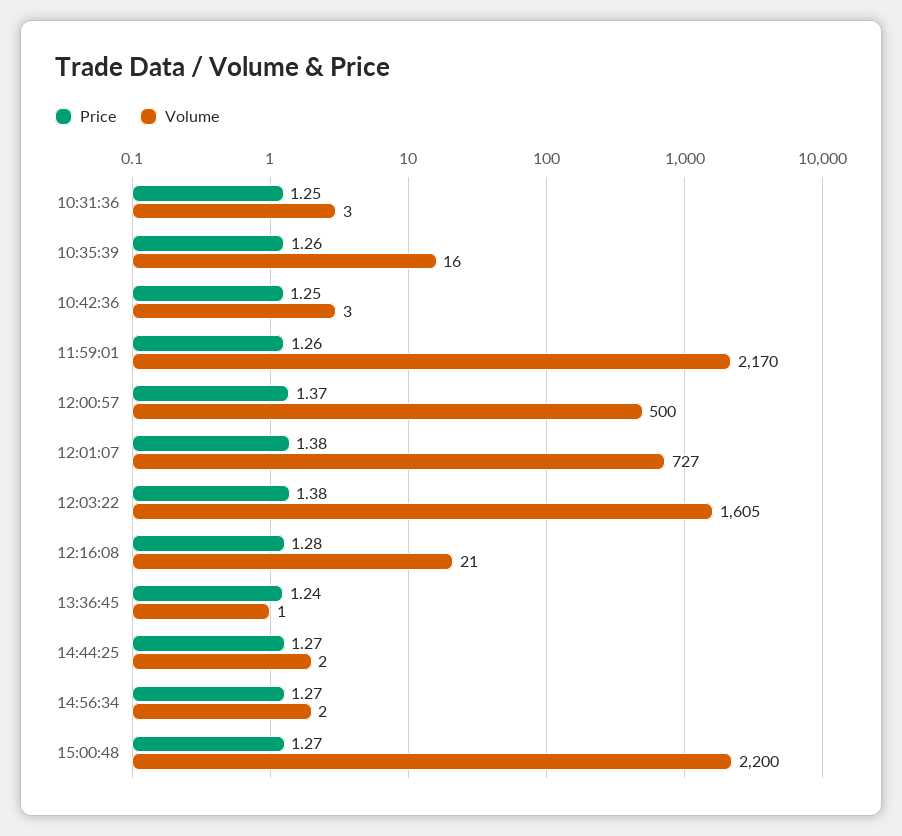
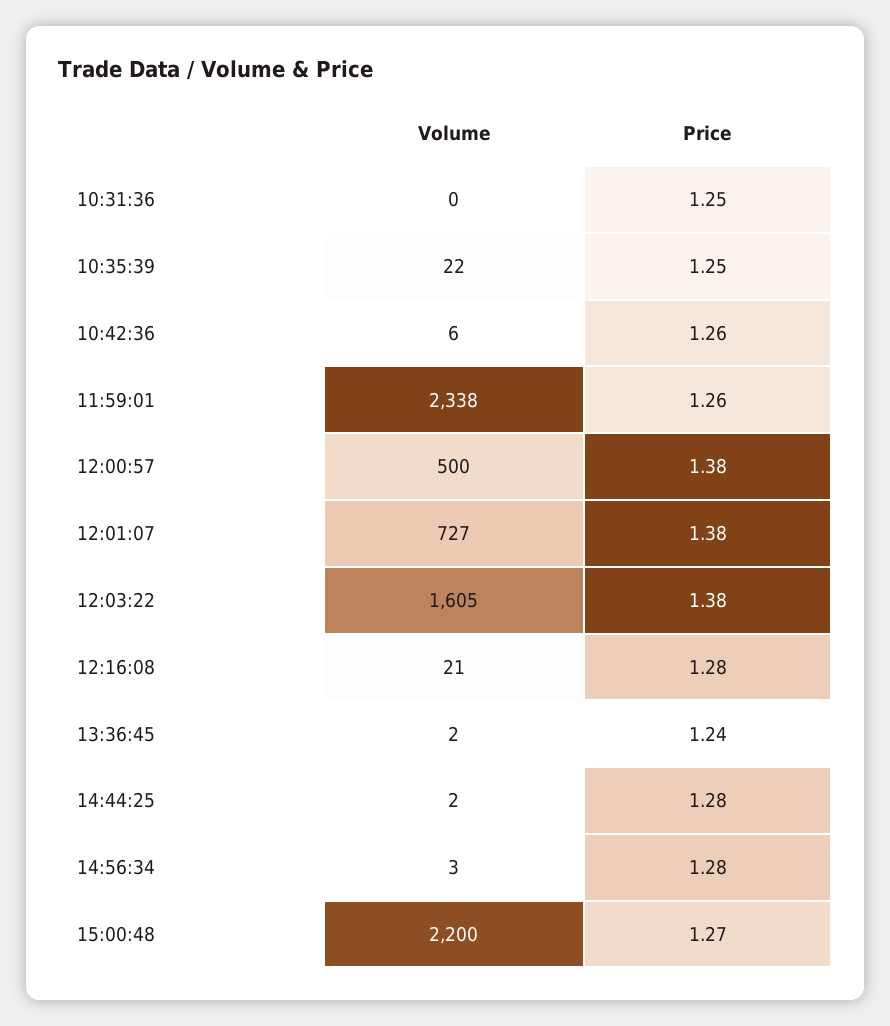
  {
    "Price": {
      "10:31:36": 1.25,
-     "10:35:39": 1.26,
+     "10:35:39": 1.25,
-     "10:42:36": 1.25,
+     "10:42:36": 1.26,
      "11:59:01": 1.26,
-     "12:00:57": 1.37,
+     "12:00:57": 1.38,
      "12:01:07": 1.38,
      "12:03:22": 1.38,
      "12:16:08": 1.28,
      "13:36:45": 1.24,
-     "14:44:25": 1.27,
+     "14:44:25": 1.28,
-     "14:56:34": 1.27,
+     "14:56:34": 1.28,
      "15:00:48": 1.27
    },
    "Volume": {
-     "10:31:36": 3,
+     "10:31:36": 0,
-     "10:35:39": 16,
+     "10:35:39": 22,
-     "10:42:36": 3,
+     "10:42:36": 6,
-     "11:59:01": 2170,
+     "11:59:01": 2338,
      "12:00:57": 500,
      "12:01:07": 727,
      "12:03:22": 1605,
      "12:16:08": 21,
-     "13:36:45": 1,
+     "13:36:45": 2,
      "14:44:25": 2,
-     "14:56:34": 2,
+     "14:56:34": 3,
      "15:00:48": 2200
    }
  }

